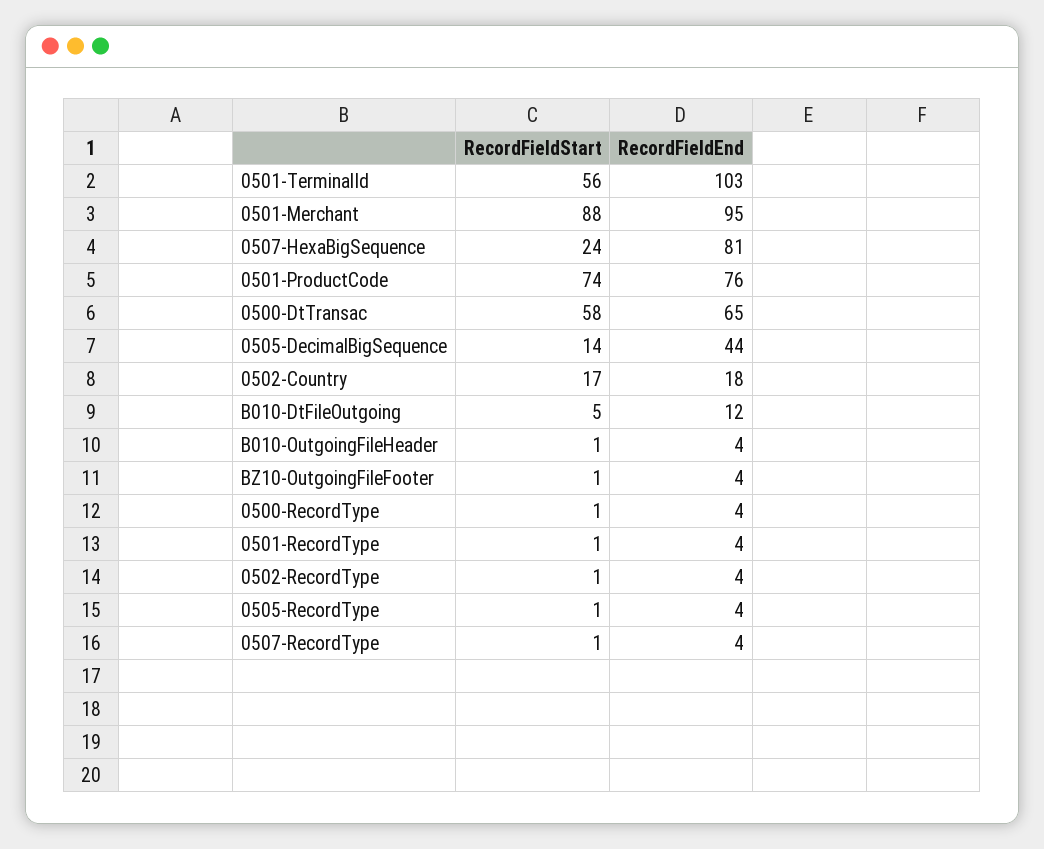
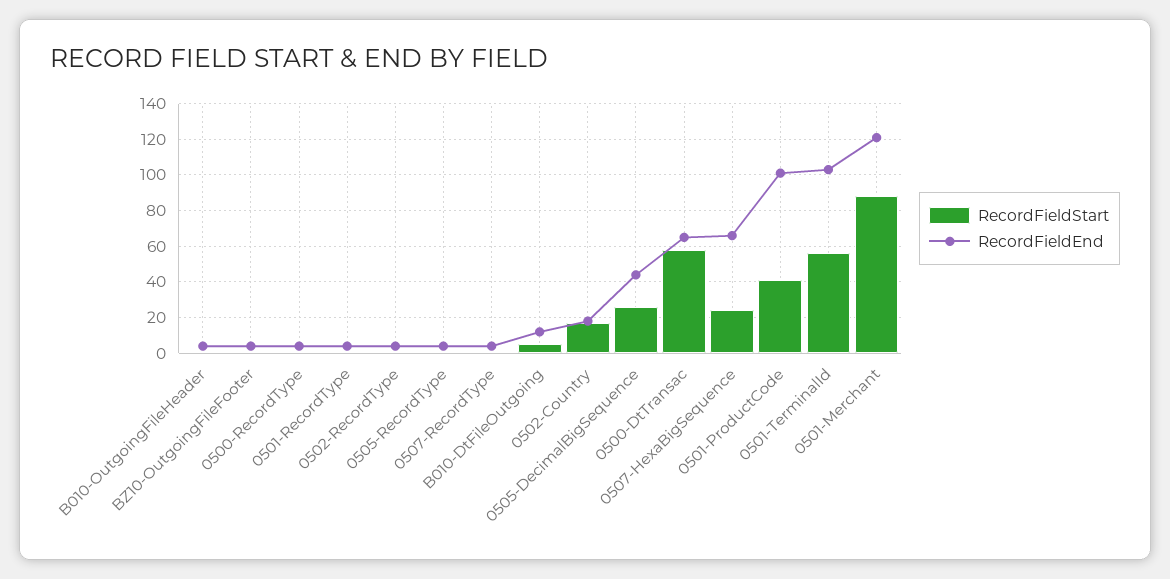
  {
    "RecordFieldStart": {
      "0501-TerminalId": 56,
      "0501-Merchant": 88,
      "0507-HexaBigSequence": 24,
-     "0501-ProductCode": 74,
+     "0501-ProductCode": 40,
      "0500-DtTransac": 58,
-     "0505-DecimalBigSequence": 14,
+     "0505-DecimalBigSequence": 25,
      "0502-Country": 17,
      "B010-DtFileOutgoing": 5,
      "B010-OutgoingFileHeader": 1,
      "BZ10-OutgoingFileFooter": 1,
      "0500-RecordType": 1,
      "0501-RecordType": 1,
      "0502-RecordType": 1,
      "0505-RecordType": 1,
      "0507-RecordType": 1
    },
    "RecordFieldEnd": {
      "0501-TerminalId": 103,
-     "0501-Merchant": 95,
+     "0501-Merchant": 120,
-     "0507-HexaBigSequence": 81,
+     "0507-HexaBigSequence": 65,
-     "0501-ProductCode": 76,
+     "0501-ProductCode": 100,
      "0500-DtTransac": 65,
      "0505-DecimalBigSequence": 44,
      "0502-Country": 18,
      "B010-DtFileOutgoing": 12,
      "B010-OutgoingFileHeader": 4,
      "BZ10-OutgoingFileFooter": 4,
      "0500-RecordType": 4,
      "0501-RecordType": 4,
      "0502-RecordType": 4,
      "0505-RecordType": 4,
      "0507-RecordType": 4
    }
  }

